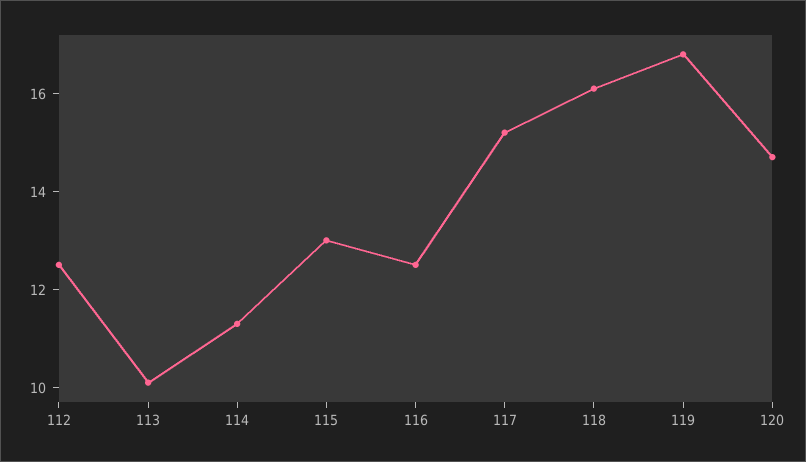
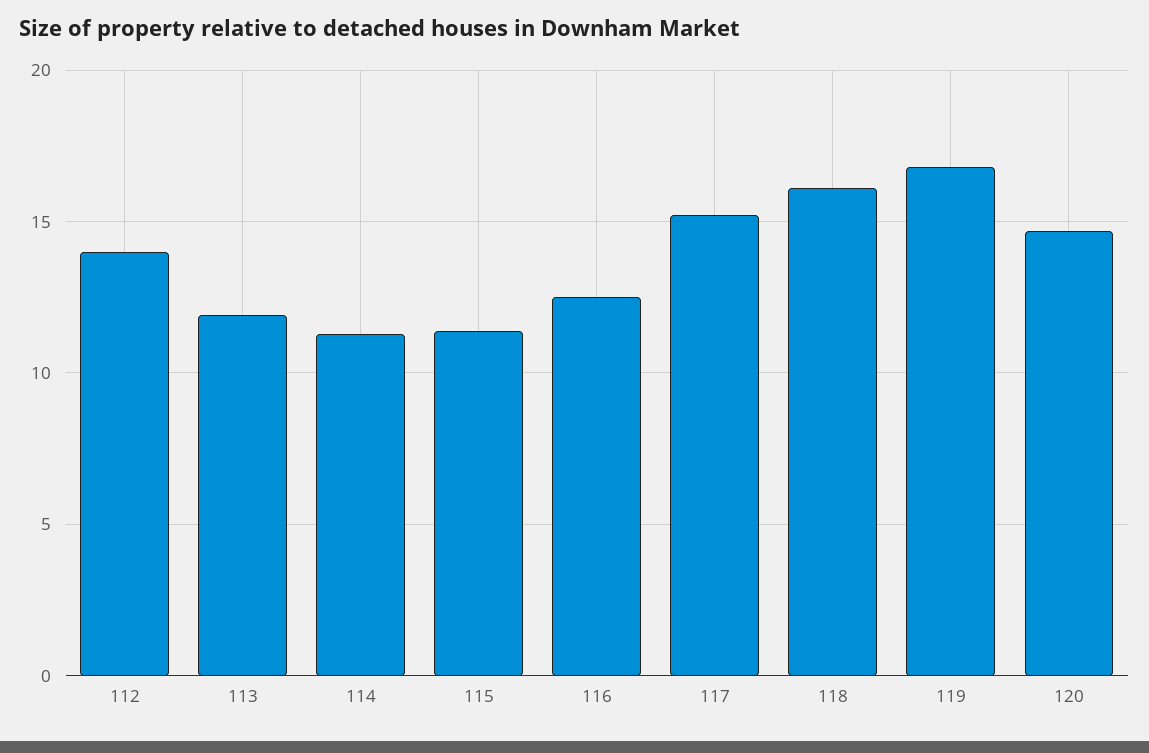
  {
-   "112": 12.5,
+   "112": 14,
-   "113": 10,
+   "113": 12,
    "114": 11.5,
-   "115": 13,
+   "115": 11.5,
    "116": 12.5,
    "117": 15,
    "118": 16,
    "119": 17,
    "120": 14.5
  }

